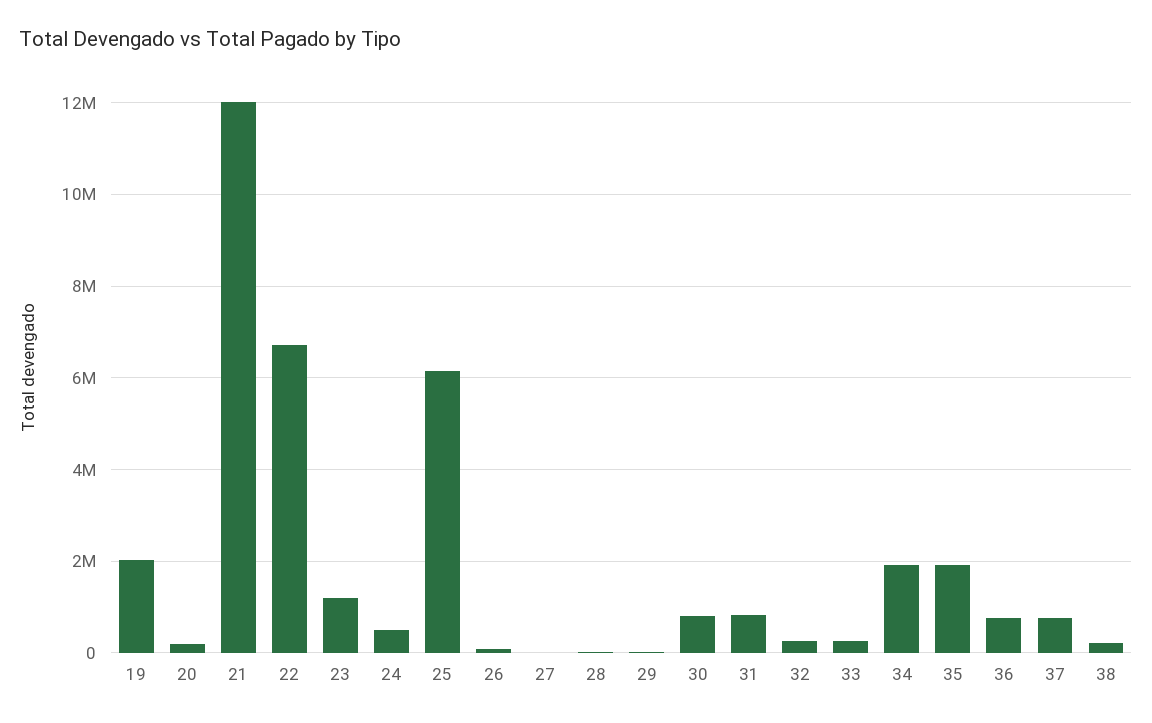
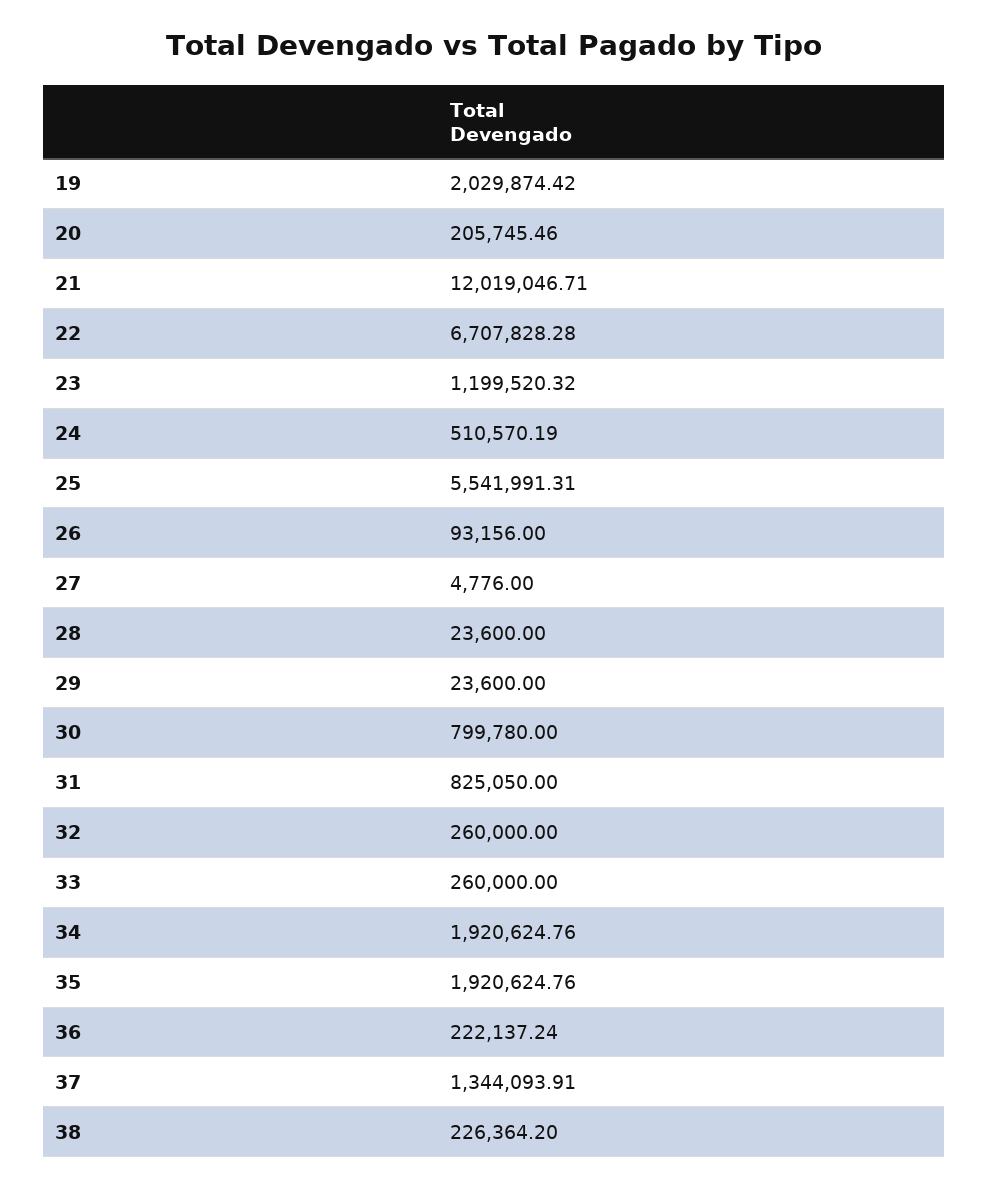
  {
    "19": 2029874.42,
    "20": 205745.46,
    "21": 12019046.71,
    "22": 6707828.28,
    "23": 1199520.32,
    "24": 510570.19,
-   "25": 6200000,
+   "25": 5541991.31,
    "26": 93156,
    "27": 4776,
    "28": 23600,
    "29": 23600,
    "30": 799780,
    "31": 825050,
    "32": 260000,
    "33": 260000,
    "34": 1920624.76,
    "35": 1920624.76,
-   "36": 800000,
+   "36": 222137.24,
-   "37": 800000,
+   "37": 1344093.91,
    "38": 226364.2
  }

